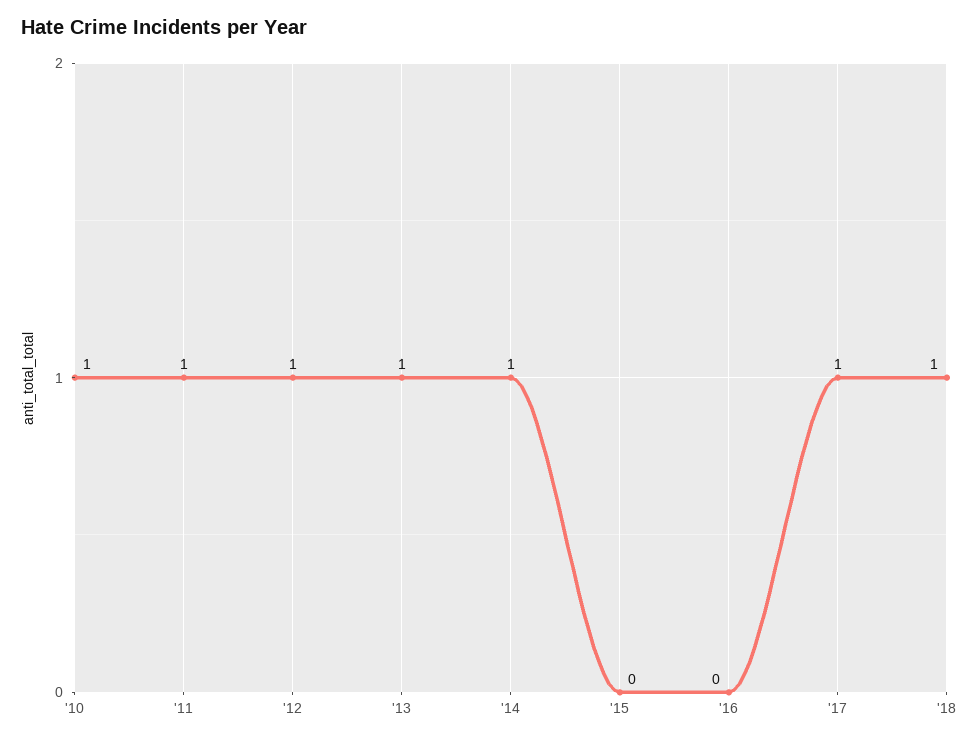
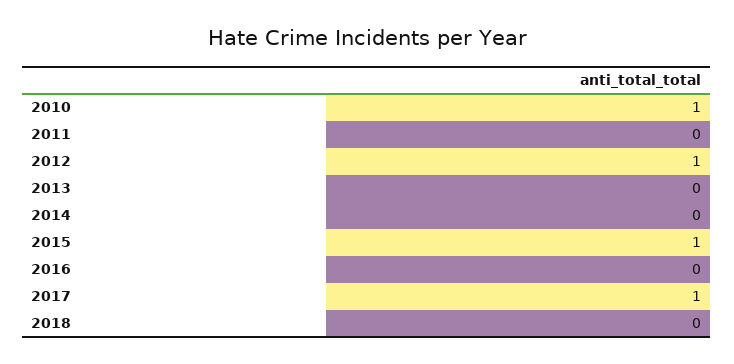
  {
    "'10": 1,
-   "'11": 1,
+   "'11": 0,
    "'12": 1,
-   "'13": 1,
+   "'13": 0,
-   "'14": 1,
+   "'14": 0,
-   "'15": 0,
+   "'15": 1,
    "'16": 0,
    "'17": 1,
-   "'18": 1
+   "'18": 0
  }

